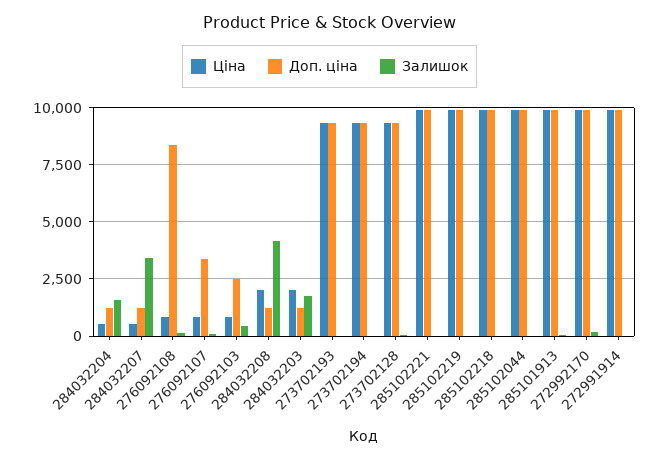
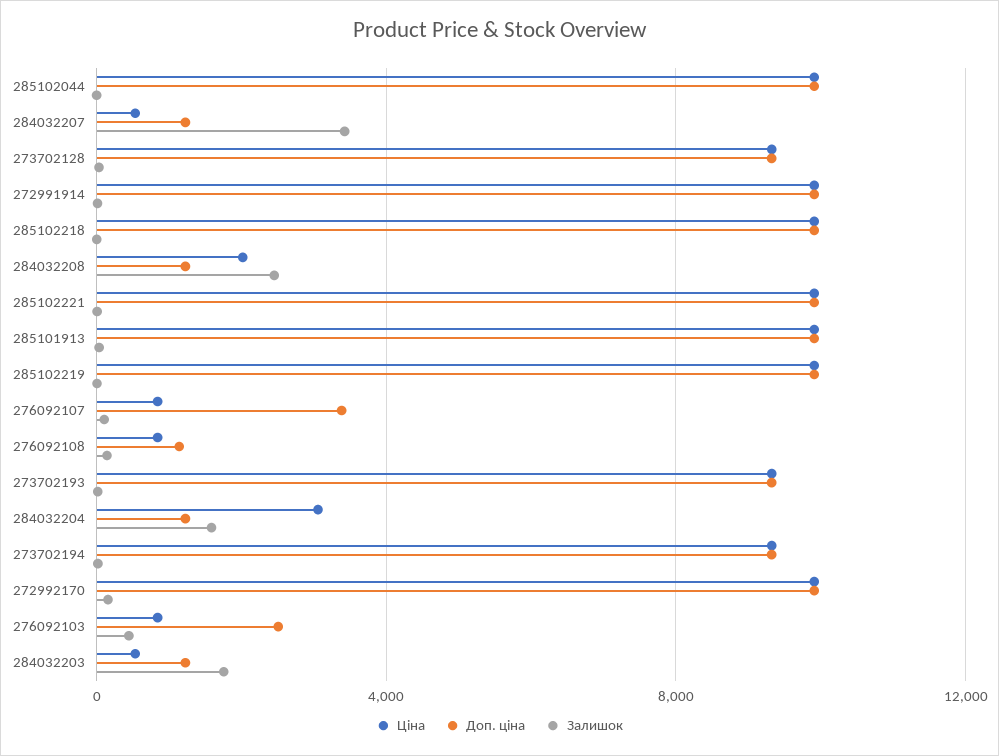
  {
    "Ціна": {
-     "284032204": 500,
+     "284032204": 3000,
      "284032207": 500,
      "276092108": 1000,
      "276092107": 1000,
      "276092103": 1000,
      "284032208": 2000,
-     "284032203": 2000,
+     "284032203": 500,
      "273702193": 9500,
      "273702194": 9500,
      "273702128": 9500,
      "285102221": 10000,
      "285102219": 10000,
      "285102218": 10000,
      "285102044": 10000,
      "285101913": 10000,
      "272992170": 10000,
      "272991914": 10000
    },
    "Доп. ціна": {
      "284032204": 1000,
      "284032207": 1000,
-     "276092108": 8500,
+     "276092108": 1000,
      "276092107": 3500,
      "276092103": 2500,
      "284032208": 1000,
      "284032203": 1000,
      "273702193": 9500,
      "273702194": 9500,
      "273702128": 9500,
      "285102221": 10000,
      "285102219": 10000,
      "285102218": 10000,
      "285102044": 10000,
      "285101913": 10000,
      "272992170": 10000,
      "272991914": 10000
    },
    "Залишок": {
      "284032204": 1500,
      "284032207": 3500,
      "276092108": 0,
      "276092107": 0,
      "276092103": 500,
-     "284032208": 4000,
+     "284032208": 2500,
      "284032203": 2000,
      "273702193": 0,
      "273702194": 0,
      "273702128": 0,
      "285102221": 0,
      "285102219": 0,
      "285102218": 0,
      "285102044": 0,
      "285101913": 0,
      "272992170": 0,
      "272991914": 0
    }
  }

